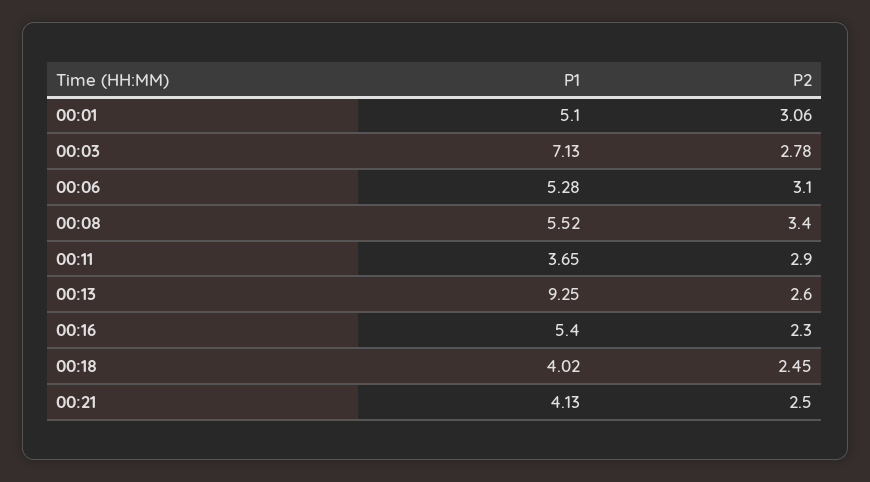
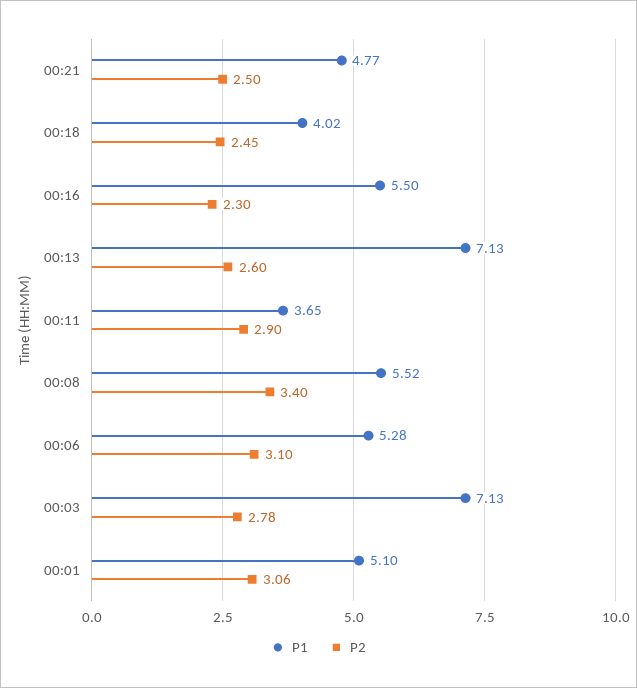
  {
    "P1": {
      "00:01": 5.1,
      "00:03": 7.13,
      "00:06": 5.28,
      "00:08": 5.52,
      "00:11": 3.65,
-     "00:13": 9.25,
+     "00:13": 7.13,
-     "00:16": 5.4,
+     "00:16": 5.5,
      "00:18": 4.02,
-     "00:21": 4.13
+     "00:21": 4.77
    },
    "P2": {
      "00:01": 3.06,
      "00:03": 2.78,
      "00:06": 3.1,
      "00:08": 3.4,
      "00:11": 2.9,
      "00:13": 2.6,
      "00:16": 2.3,
      "00:18": 2.45,
      "00:21": 2.5
    }
  }

